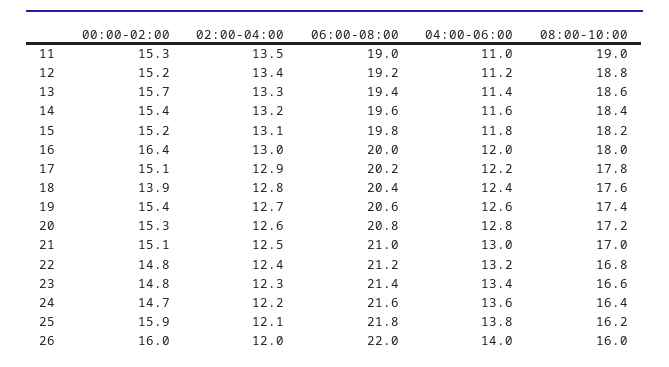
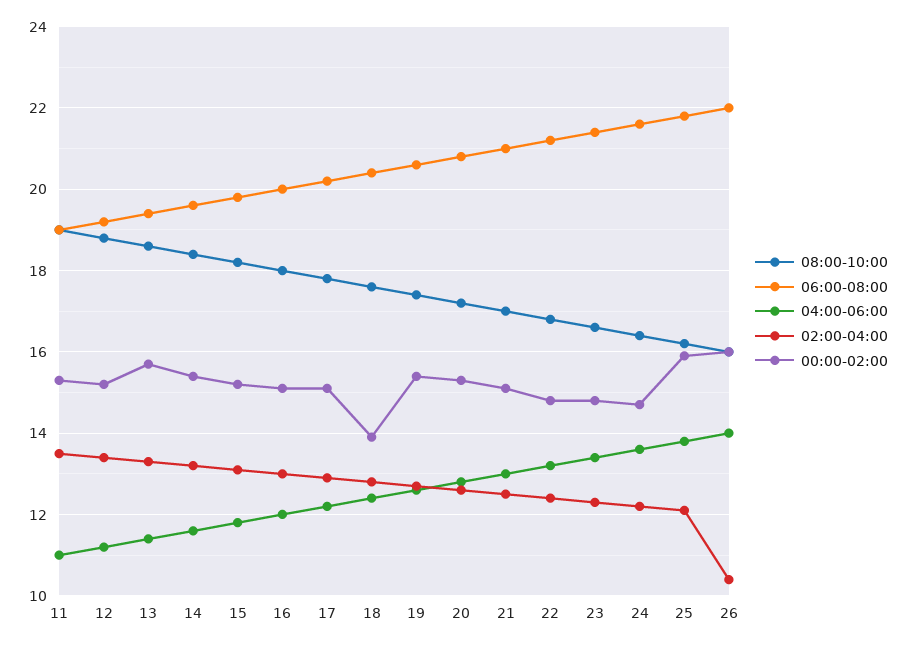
  {
    "00:00-02:00": {
      "11": 15.3,
      "12": 15.2,
      "13": 15.7,
      "14": 15.4,
      "15": 15.2,
-     "16": 16.4,
+     "16": 15,
      "17": 15.1,
      "18": 13.9,
      "19": 15.4,
      "20": 15.3,
      "21": 15.1,
      "22": 14.8,
      "23": 14.8,
      "24": 14.7,
      "25": 15.9,
      "26": 16
    },
    "02:00-04:00": {
      "11": 13.5,
      "12": 13.4,
      "13": 13.3,
      "14": 13.2,
      "15": 13.1,
      "16": 13,
      "17": 12.9,
      "18": 12.8,
      "19": 12.7,
      "20": 12.6,
      "21": 12.5,
      "22": 12.4,
      "23": 12.3,
      "24": 12.2,
      "25": 12.1,
-     "26": 12
+     "26": 10.5
    },
    "06:00-08:00": {
      "11": 19,
      "12": 19.2,
      "13": 19.4,
      "14": 19.6,
      "15": 19.8,
      "16": 20,
      "17": 20.2,
      "18": 20.4,
      "19": 20.6,
      "20": 20.8,
      "21": 21,
      "22": 21.2,
      "23": 21.4,
      "24": 21.6,
      "25": 21.8,
      "26": 22
    },
    "04:00-06:00": {
      "11": 11,
      "12": 11.2,
      "13": 11.4,
      "14": 11.6,
      "15": 11.8,
      "16": 12,
      "17": 12.2,
      "18": 12.4,
      "19": 12.6,
      "20": 12.8,
      "21": 13,
      "22": 13.2,
      "23": 13.4,
      "24": 13.6,
      "25": 13.8,
      "26": 14
    },
    "08:00-10:00": {
      "11": 19,
      "12": 18.8,
      "13": 18.6,
      "14": 18.4,
      "15": 18.2,
      "16": 18,
      "17": 17.8,
      "18": 17.6,
      "19": 17.4,
      "20": 17.2,
      "21": 17,
      "22": 16.8,
      "23": 16.6,
      "24": 16.4,
      "25": 16.2,
      "26": 16
    }
  }

